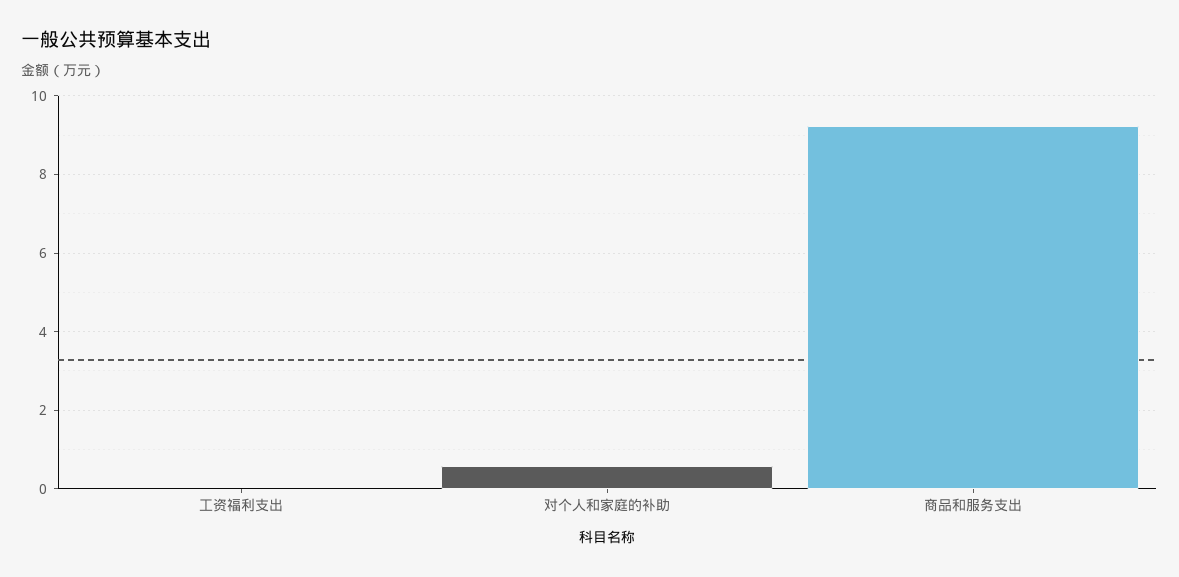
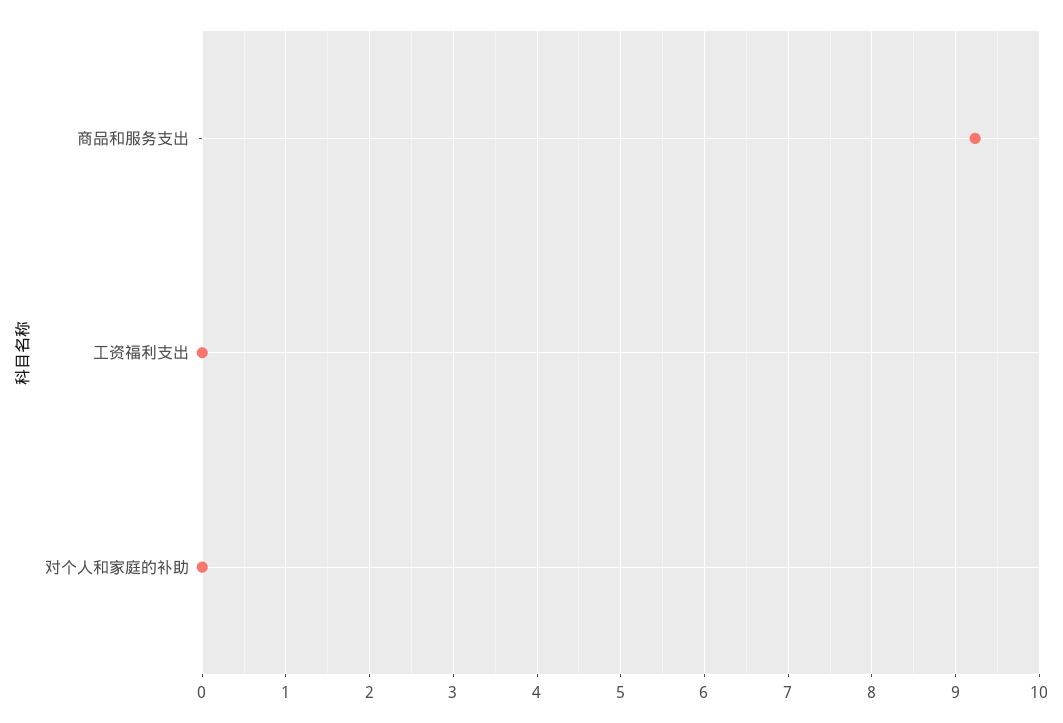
  {
    "工资福利支出": 0,
-   "对个人和家庭的补助": 0.6,
+   "对个人和家庭的补助": 0,
    "商品和服务支出": 9.2
  }

